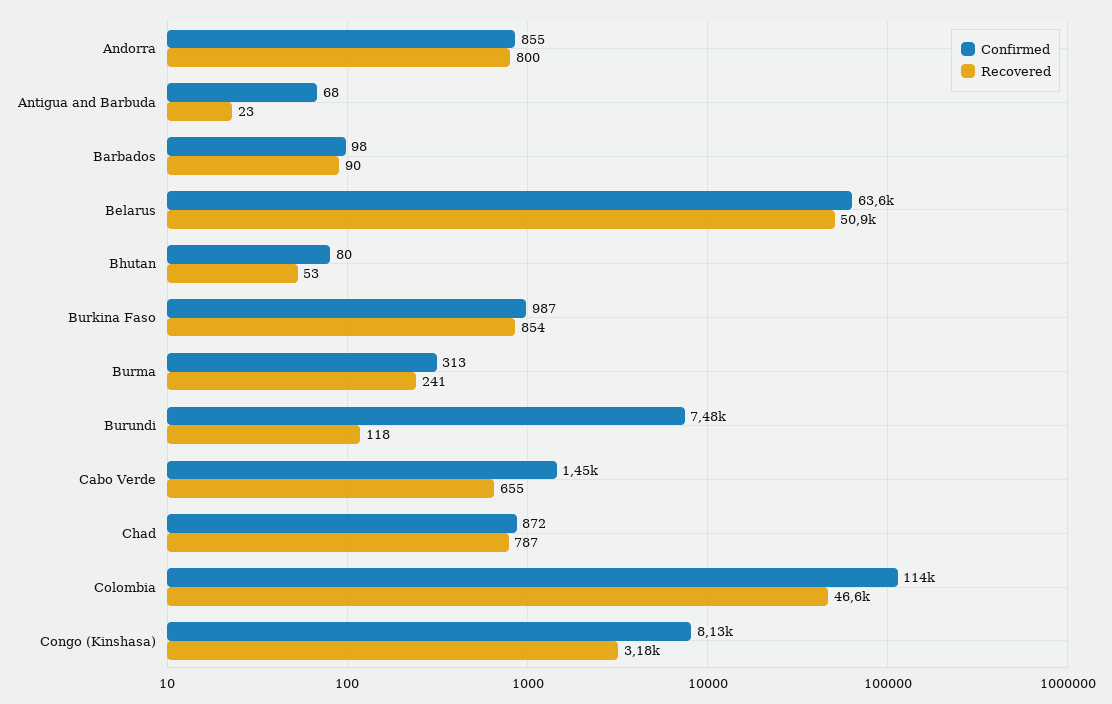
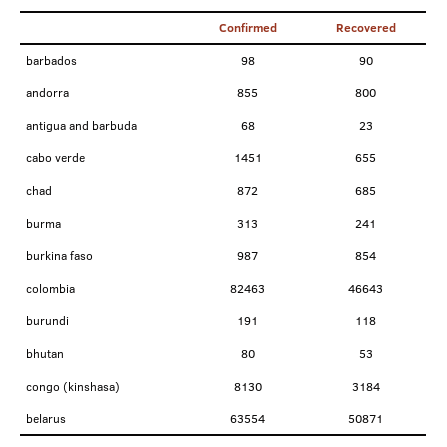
  {
    "Confirmed": {
      "Andorra": 855,
      "Antigua and Barbuda": 68,
      "Barbados": 98,
      "Belarus": 63554,
      "Bhutan": 80,
      "Burkina Faso": 987,
      "Burma": 313,
-     "Burundi": 7480,
+     "Burundi": 191,
      "Cabo Verde": 1451,
      "Chad": 872,
-     "Colombia": 114000,
+     "Colombia": 82463,
      "Congo (Kinshasa)": 8130
    },
    "Recovered": {
      "Andorra": 800,
      "Antigua and Barbuda": 23,
      "Barbados": 90,
      "Belarus": 50871,
      "Bhutan": 53,
      "Burkina Faso": 854,
      "Burma": 241,
      "Burundi": 118,
      "Cabo Verde": 655,
-     "Chad": 787,
+     "Chad": 685,
      "Colombia": 46643,
      "Congo (Kinshasa)": 3184
    }
  }

